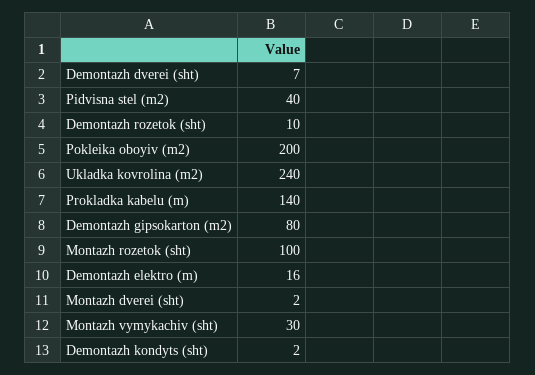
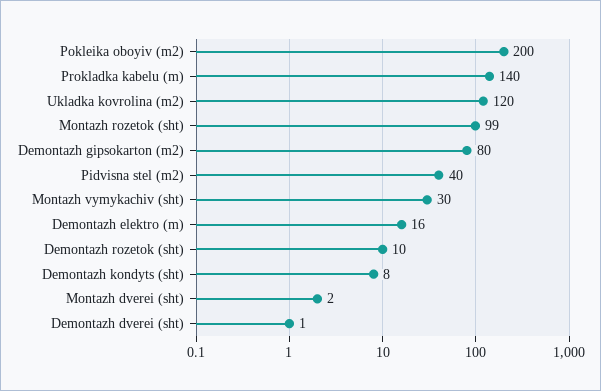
  {
-   "Demontazh dverei (sht)": 7,
+   "Demontazh dverei (sht)": 1,
    "Pidvisna stel (m2)": 40,
    "Demontazh rozetok (sht)": 10,
    "Pokleika oboyiv (m2)": 200,
-   "Ukladka kovrolina (m2)": 240,
+   "Ukladka kovrolina (m2)": 120,
    "Prokladka kabelu (m)": 140,
    "Demontazh gipsokarton (m2)": 80,
-   "Montazh rozetok (sht)": 100,
+   "Montazh rozetok (sht)": 99,
    "Demontazh elektro (m)": 16,
    "Montazh dverei (sht)": 2,
    "Montazh vymykachiv (sht)": 30,
-   "Demontazh kondyts (sht)": 2
+   "Demontazh kondyts (sht)": 8
  }

